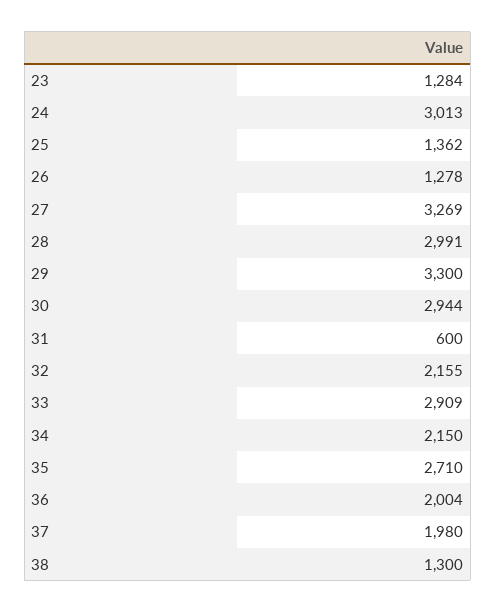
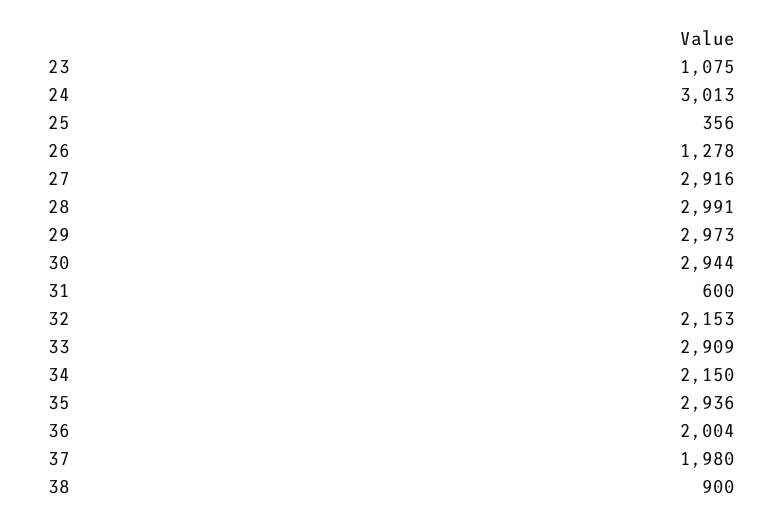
  {
-   "23": 1284,
+   "23": 1075,
    "24": 3013,
-   "25": 1362,
+   "25": 356,
    "26": 1278,
-   "27": 3269,
+   "27": 2916,
    "28": 2991,
-   "29": 3300,
+   "29": 2973,
    "30": 2944,
    "31": 600,
-   "32": 2155,
+   "32": 2153,
    "33": 2909,
    "34": 2150,
-   "35": 2710,
+   "35": 2936,
    "36": 2004,
    "37": 1980,
-   "38": 1300
+   "38": 900
  }

